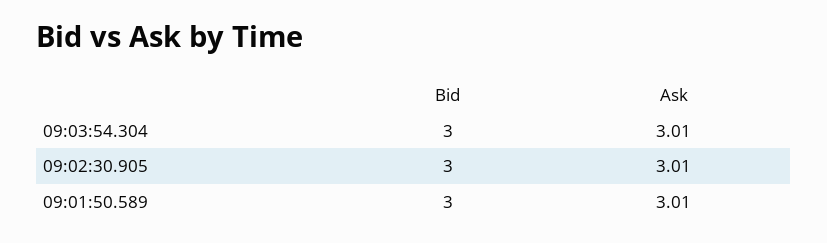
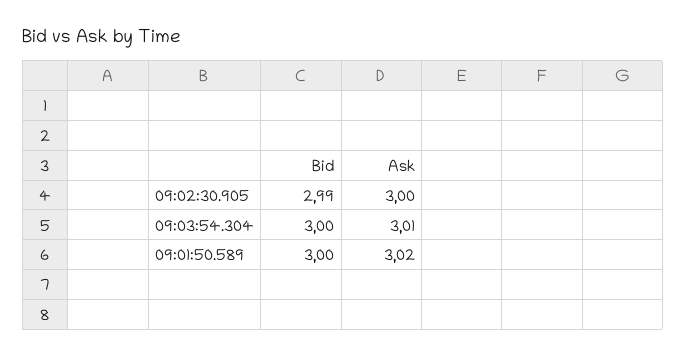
  {
    "Bid": {
      "09:03:54.304": 3,
-     "09:02:30.905": 3,
+     "09:02:30.905": 2.99,
      "09:01:50.589": 3
    },
    "Ask": {
      "09:03:54.304": 3.01,
-     "09:02:30.905": 3.01,
+     "09:02:30.905": 3,
-     "09:01:50.589": 3.01
+     "09:01:50.589": 3.02
    }
  }

